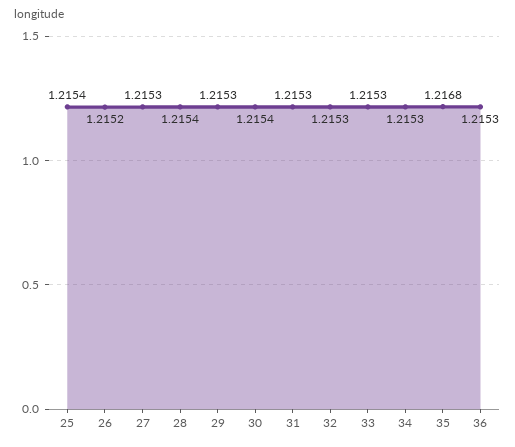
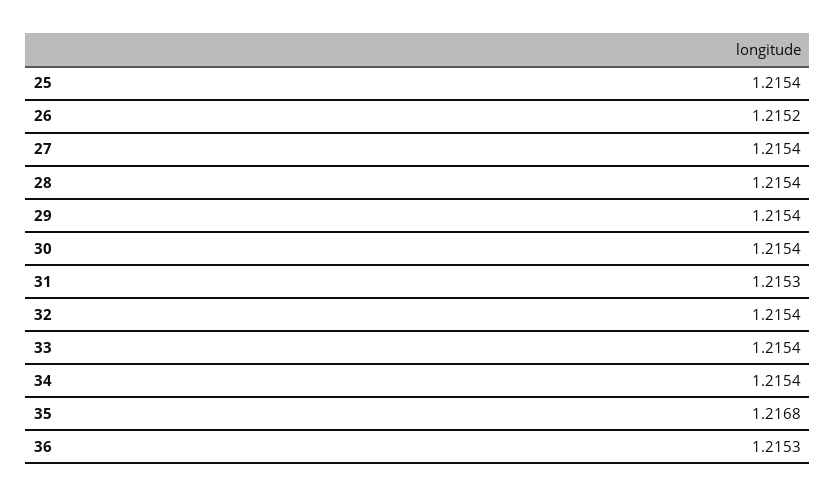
  {
    "25": 1.2154,
    "26": 1.2152,
-   "27": 1.2153,
+   "27": 1.2154,
    "28": 1.2154,
-   "29": 1.2153,
+   "29": 1.2154,
    "30": 1.2154,
    "31": 1.2153,
-   "32": 1.2153,
+   "32": 1.2154,
-   "33": 1.2153,
+   "33": 1.2154,
-   "34": 1.2153,
+   "34": 1.2154,
    "35": 1.2168,
    "36": 1.2153
  }

